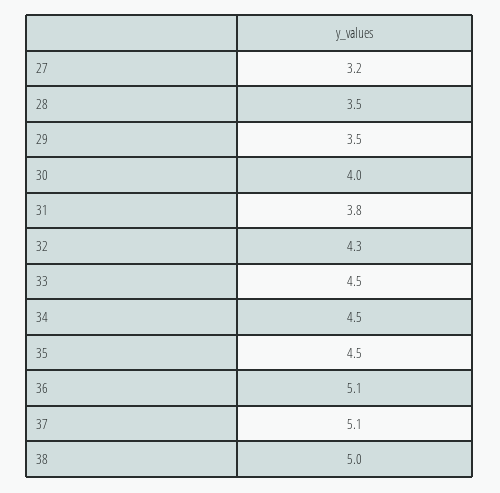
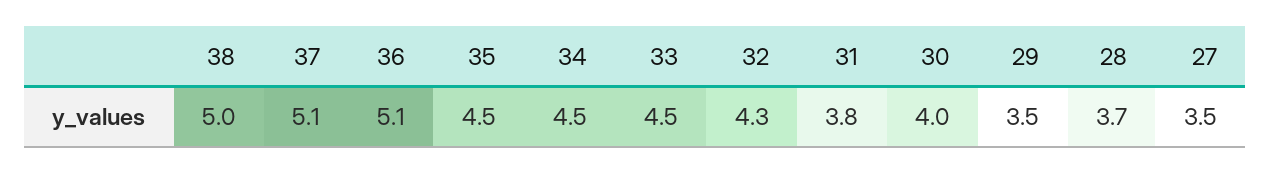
  {
-   "27": 3.2,
+   "27": 3.5,
-   "28": 3.5,
+   "28": 3.7,
    "29": 3.5,
    "30": 4,
    "31": 3.8,
    "32": 4.3,
    "33": 4.5,
    "34": 4.5,
    "35": 4.5,
    "36": 5.1,
    "37": 5.1,
    "38": 5
  }

